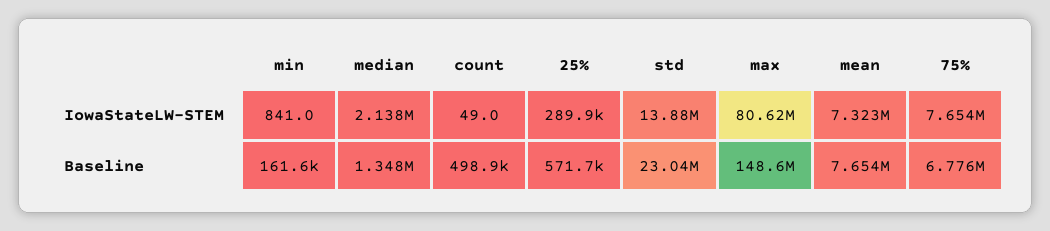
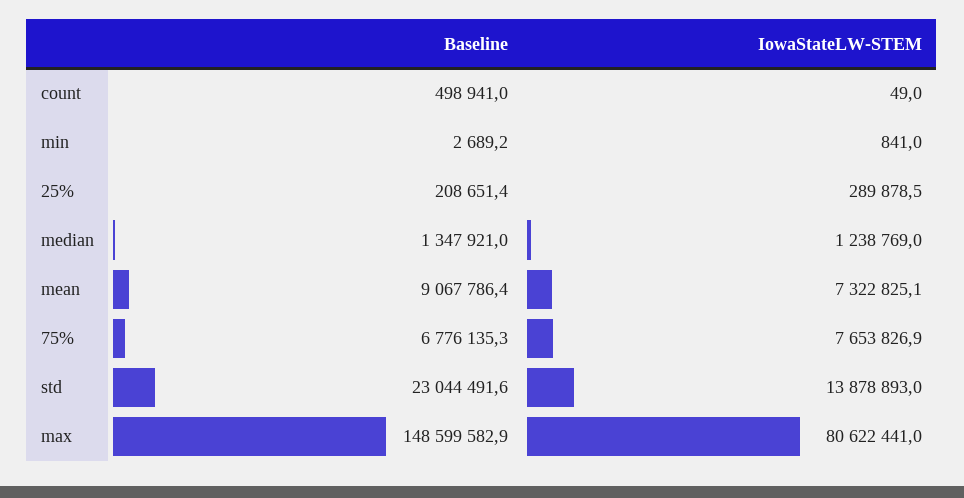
  {
    "min": {
      "IowaStateLW-STEM": 841,
-     "Baseline": 161600
+     "Baseline": 2689.2
    },
    "median": {
-     "IowaStateLW-STEM": 2138000,
+     "IowaStateLW-STEM": 1238769,
      "Baseline": 1347921
    },
    "count": {
      "IowaStateLW-STEM": 49,
      "Baseline": 498941
    },
    "25%": {
      "IowaStateLW-STEM": 289878.5,
-     "Baseline": 571700
+     "Baseline": 208651.4
    },
    "std": {
      "IowaStateLW-STEM": 13878893,
      "Baseline": 23044491.6
    },
    "max": {
      "IowaStateLW-STEM": 80622441,
      "Baseline": 148599582.9
    },
    "mean": {
      "IowaStateLW-STEM": 7322825.1,
-     "Baseline": 7654000
+     "Baseline": 9067786.4
    },
    "75%": {
      "IowaStateLW-STEM": 7653826.9,
      "Baseline": 6776135.3
    }
  }

